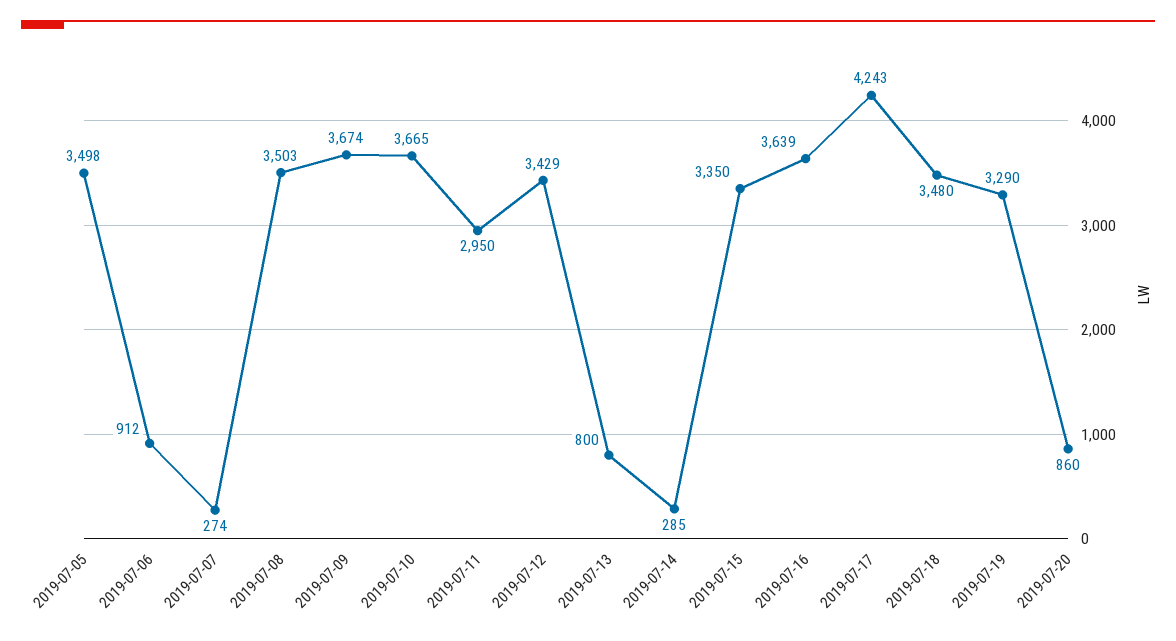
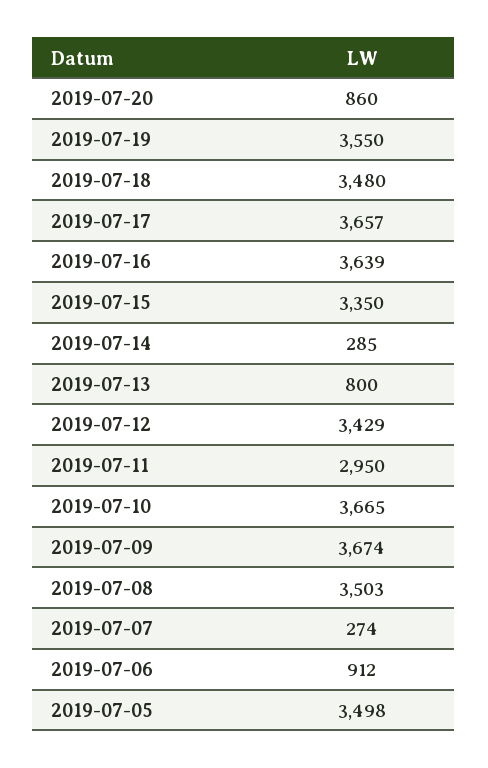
  {
    "2019-07-05": 3498,
    "2019-07-06": 912,
    "2019-07-07": 274,
    "2019-07-08": 3503,
    "2019-07-09": 3674,
    "2019-07-10": 3665,
    "2019-07-11": 2950,
    "2019-07-12": 3429,
    "2019-07-13": 800,
    "2019-07-14": 285,
    "2019-07-15": 3350,
    "2019-07-16": 3639,
-   "2019-07-17": 4243,
+   "2019-07-17": 3657,
    "2019-07-18": 3480,
-   "2019-07-19": 3290,
+   "2019-07-19": 3550,
    "2019-07-20": 860
  }

